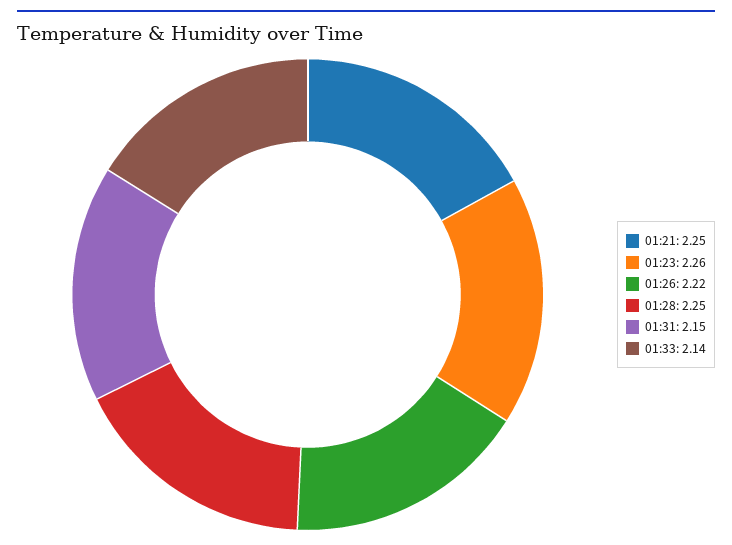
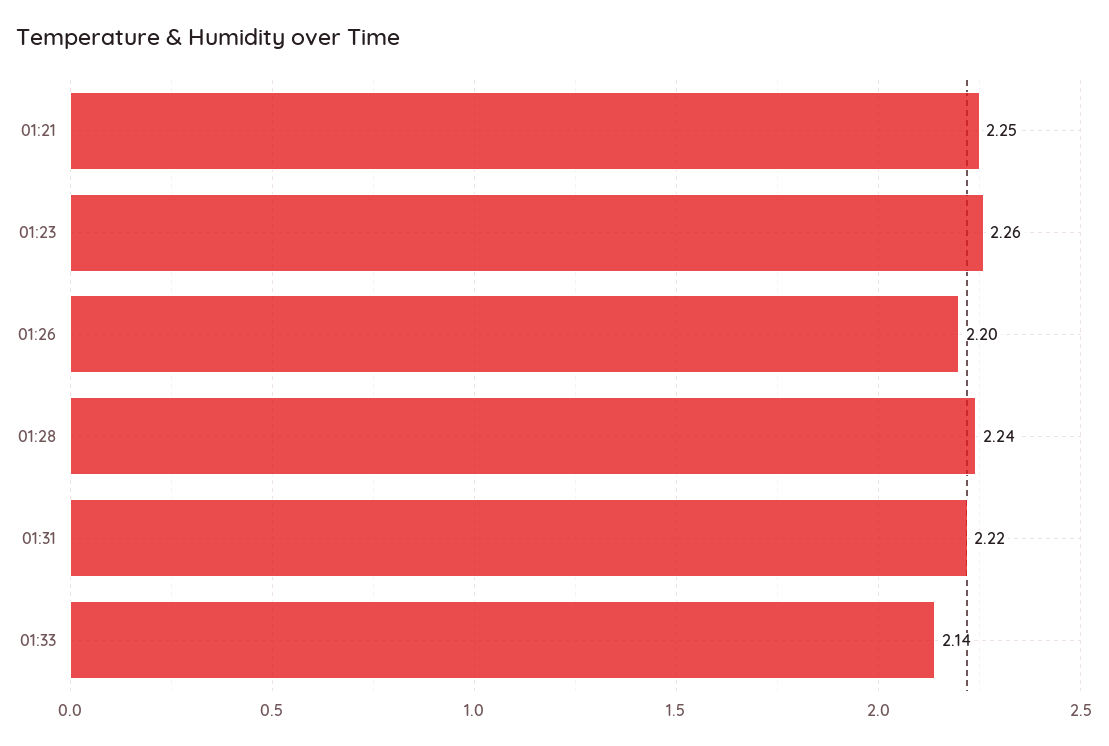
  {
    "01:21": 2.25,
    "01:23": 2.26,
-   "01:26": 2.22,
+   "01:26": 2.2,
-   "01:28": 2.25,
+   "01:28": 2.24,
-   "01:31": 2.15,
+   "01:31": 2.22,
    "01:33": 2.14
  }

